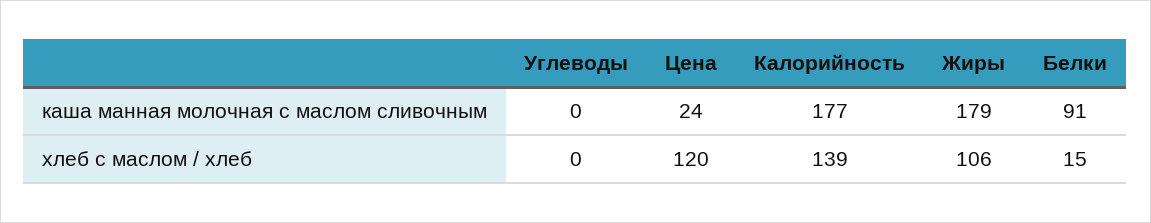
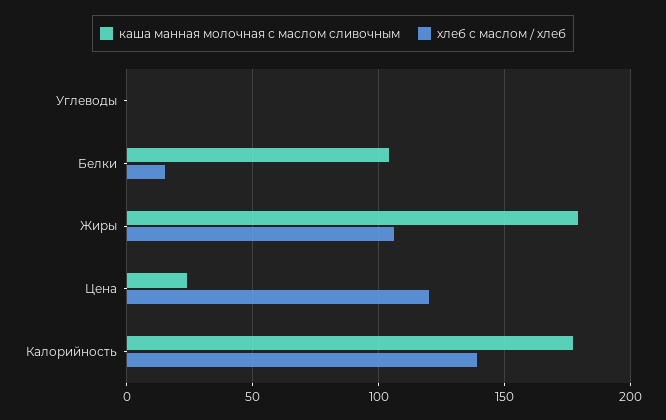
  {
    "каша манная молочная с маслом сливочным": {
      "Углеводы": 0,
      "Цена": 24,
      "Калорийность": 177,
      "Жиры": 179,
-     "Белки": 91
+     "Белки": 105
    },
    "хлеб с маслом / хлеб": {
      "Углеводы": 0,
      "Цена": 120,
      "Калорийность": 139,
      "Жиры": 106,
      "Белки": 15
    }
  }

